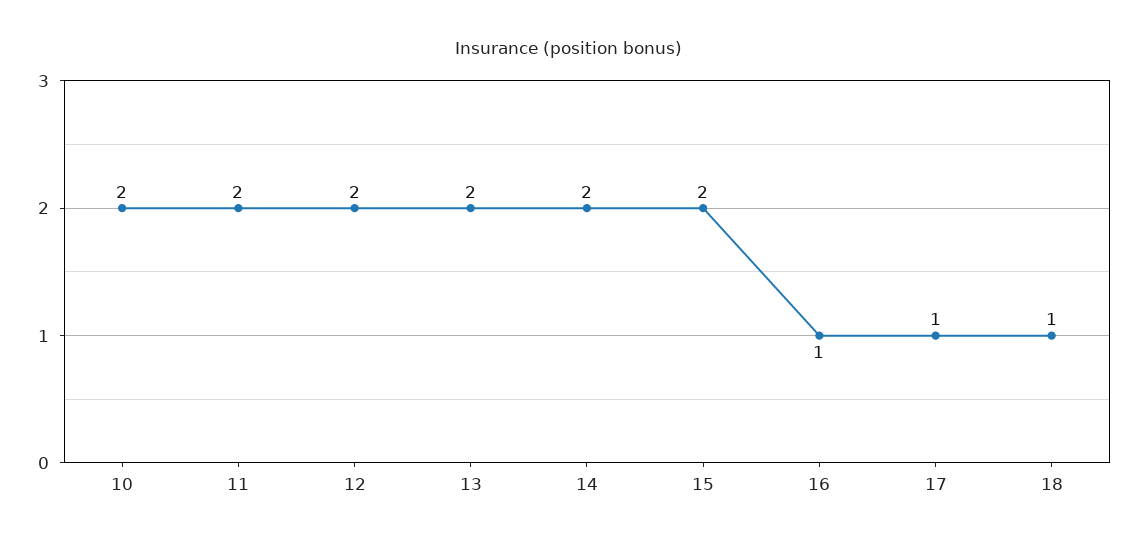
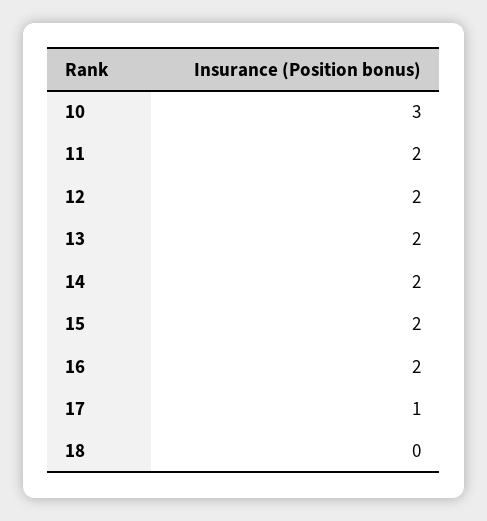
  {
-   "10": 2,
+   "10": 3,
    "11": 2,
    "12": 2,
    "13": 2,
    "14": 2,
    "15": 2,
-   "16": 1,
+   "16": 2,
    "17": 1,
-   "18": 1
+   "18": 0
  }

